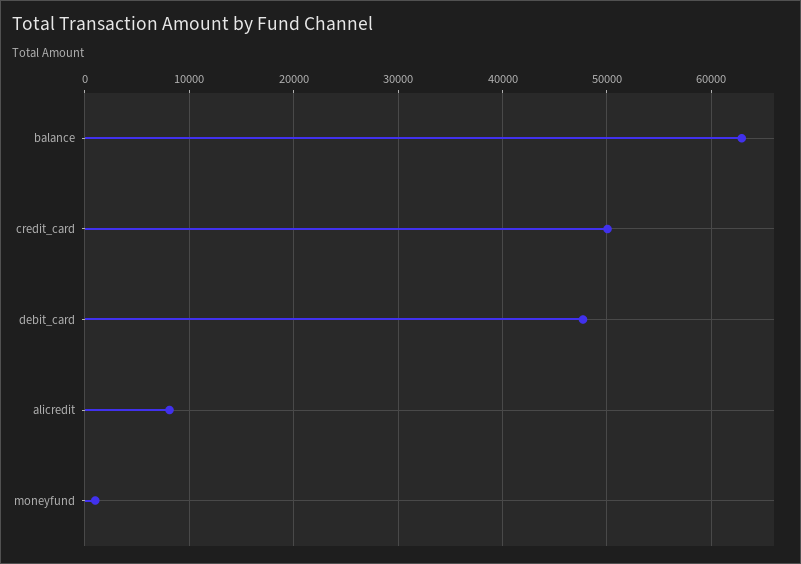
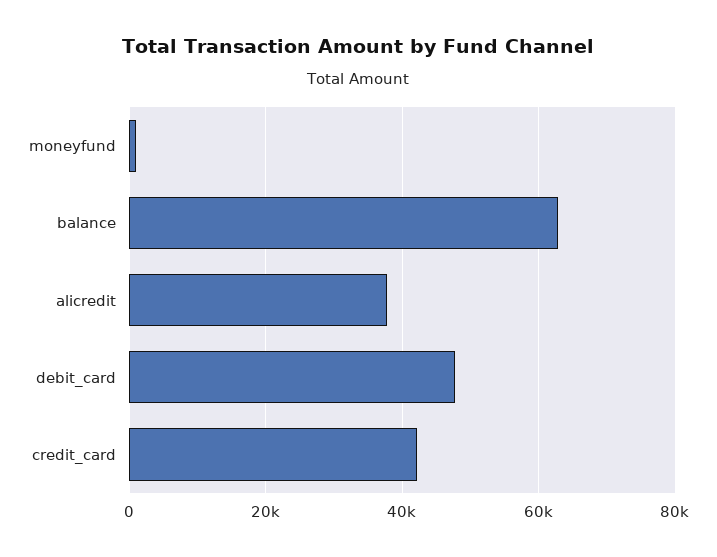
  {
    "balance": 63000,
-   "credit_card": 50000,
+   "credit_card": 42000,
    "debit_card": 48000,
-   "alicredit": 8000,
+   "alicredit": 38000,
    "moneyfund": 1000
  }

